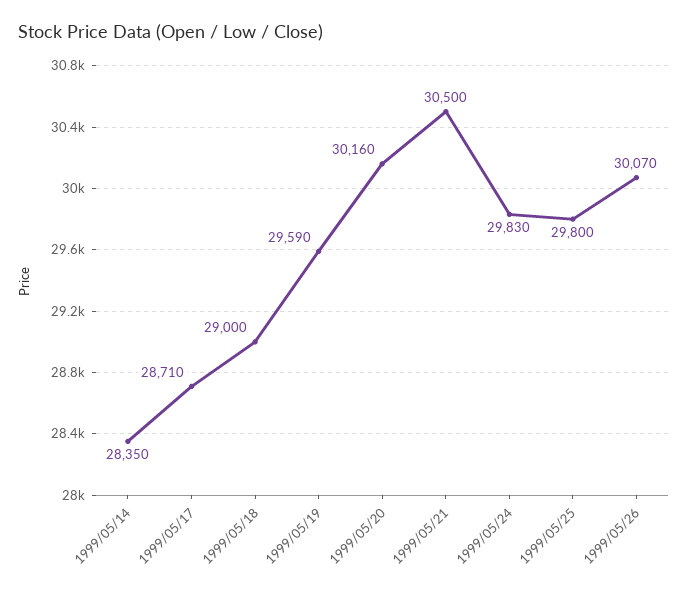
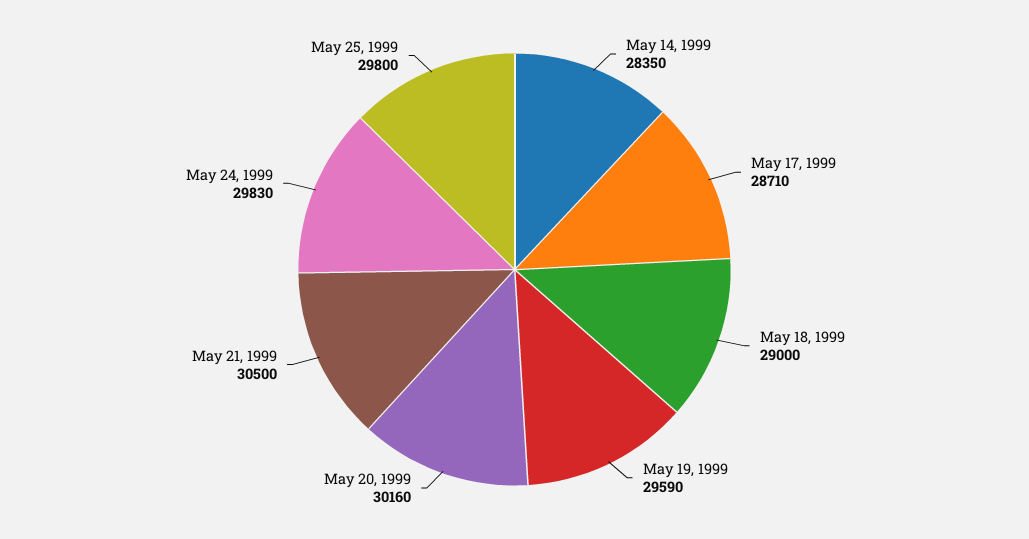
  {
    "1999/05/14": 28350,
    "1999/05/17": 28710,
    "1999/05/18": 29000,
    "1999/05/19": 29590,
    "1999/05/20": 30160,
    "1999/05/21": 30500,
    "1999/05/24": 29830,
-   "1999/05/25": 29800,
+   "1999/05/25": 29800
-   "1999/05/26": 30070
  }

